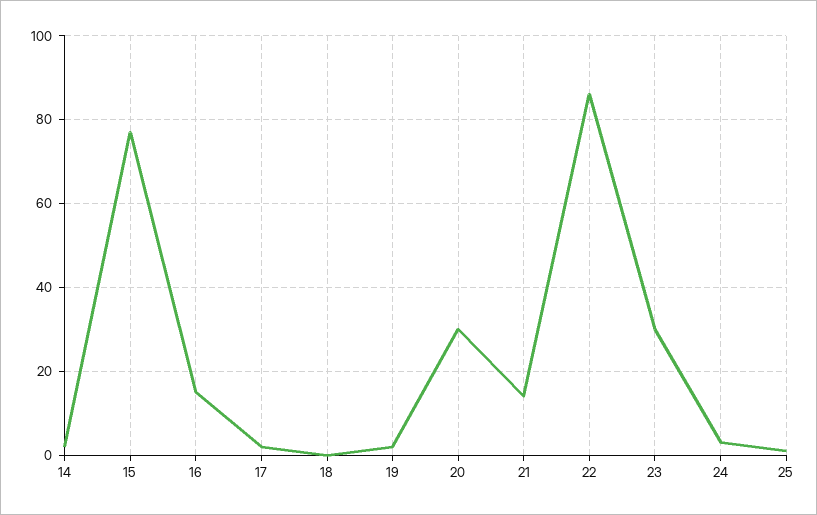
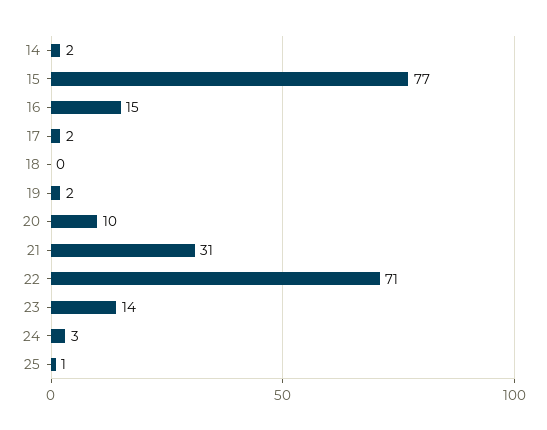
  {
    "14": 2,
    "15": 77,
    "16": 15,
    "17": 2,
    "18": 0,
    "19": 2,
-   "20": 30,
+   "20": 10,
-   "21": 15,
+   "21": 31,
-   "22": 85,
+   "22": 71,
-   "23": 30,
+   "23": 14,
    "24": 3,
    "25": 1
  }

